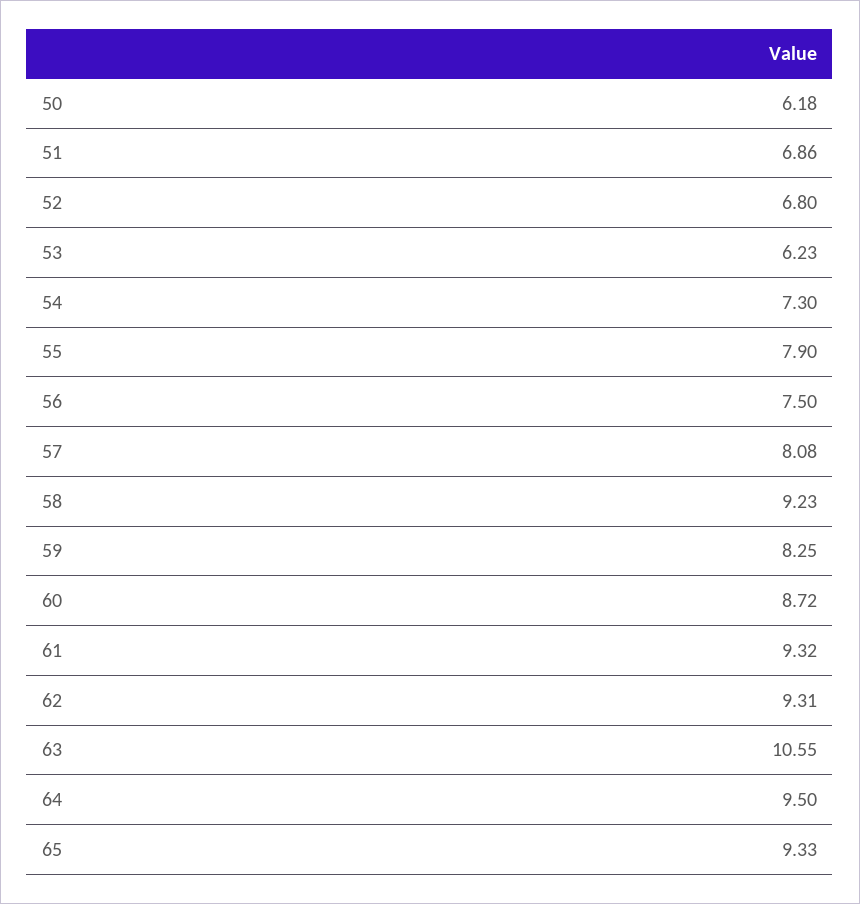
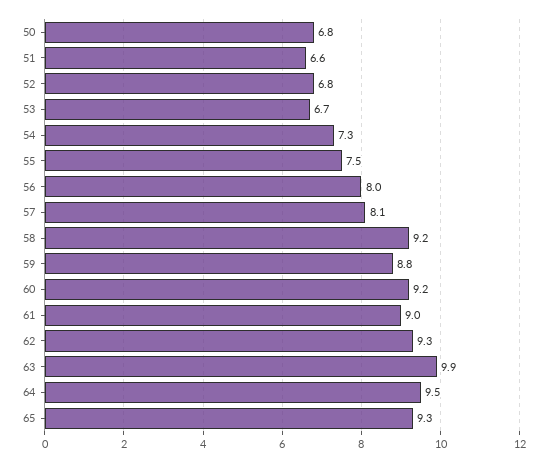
  {
-   "50": 6.18,
+   "50": 6.8,
-   "51": 6.86,
+   "51": 6.6,
    "52": 6.8,
-   "53": 6.23,
+   "53": 6.7,
    "54": 7.3,
-   "55": 7.9,
+   "55": 7.5,
-   "56": 7.5,
+   "56": 8,
    "57": 8.08,
    "58": 9.23,
-   "59": 8.25,
+   "59": 8.8,
-   "60": 8.72,
+   "60": 9.2,
-   "61": 9.32,
+   "61": 9,
    "62": 9.31,
-   "63": 10.55,
+   "63": 9.9,
    "64": 9.5,
    "65": 9.33
  }

